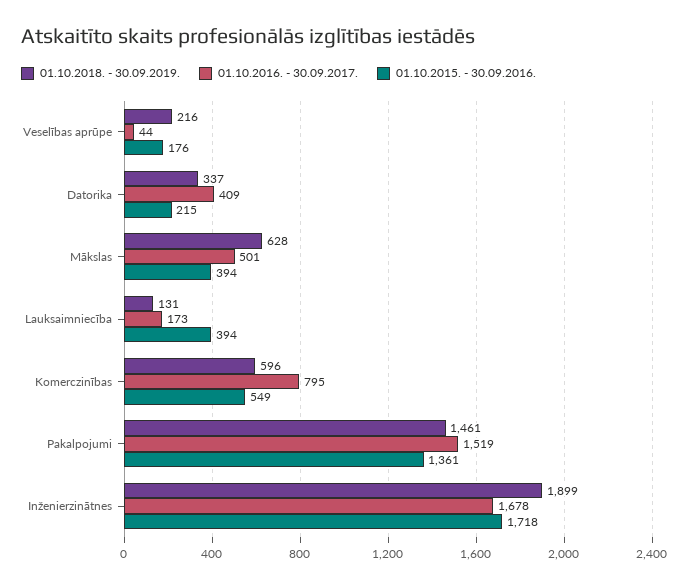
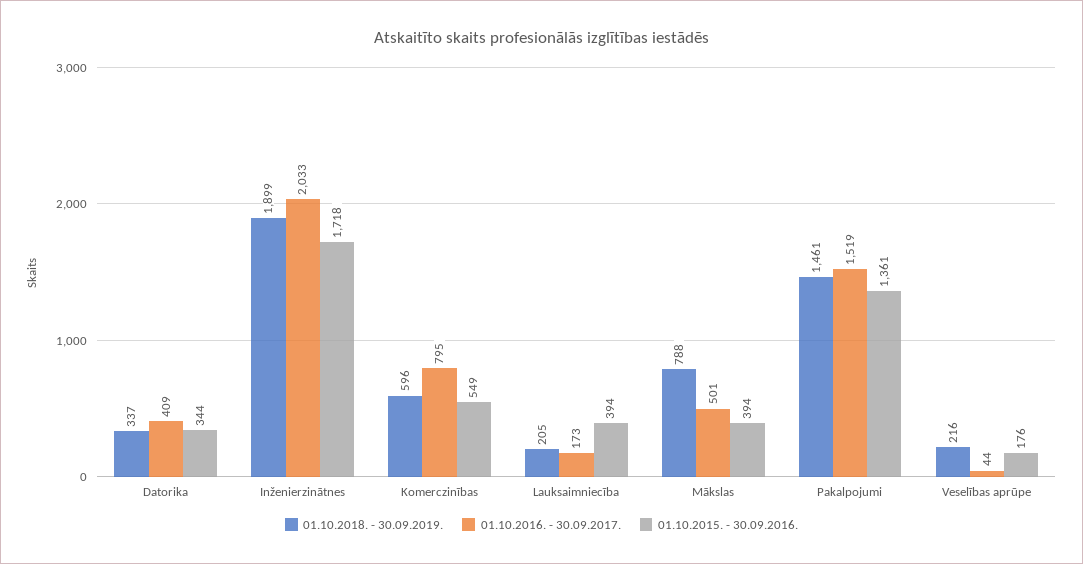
  {
    "01.10.2018. - 30.09.2019.": {
      "Veselības aprūpe": 216,
      "Datorika": 337,
-     "Mākslas": 628,
+     "Mākslas": 788,
-     "Lauksaimniecība": 131,
+     "Lauksaimniecība": 205,
      "Komerczinības": 596,
      "Pakalpojumi": 1461,
      "Inženierzinātnes": 1899
    },
    "01.10.2016. - 30.09.2017.": {
      "Veselības aprūpe": 44,
      "Datorika": 409,
      "Mākslas": 501,
      "Lauksaimniecība": 173,
      "Komerczinības": 795,
      "Pakalpojumi": 1519,
-     "Inženierzinātnes": 1678
+     "Inženierzinātnes": 2033
    },
    "01.10.2015. - 30.09.2016.": {
      "Veselības aprūpe": 176,
-     "Datorika": 215,
+     "Datorika": 344,
      "Mākslas": 394,
      "Lauksaimniecība": 394,
      "Komerczinības": 549,
      "Pakalpojumi": 1361,
      "Inženierzinātnes": 1718
    }
  }

